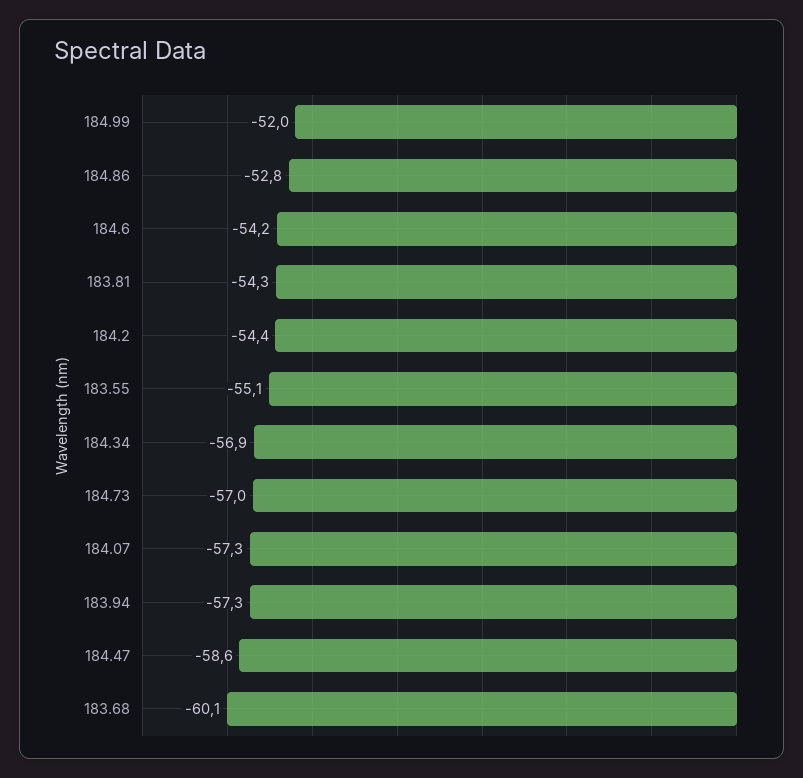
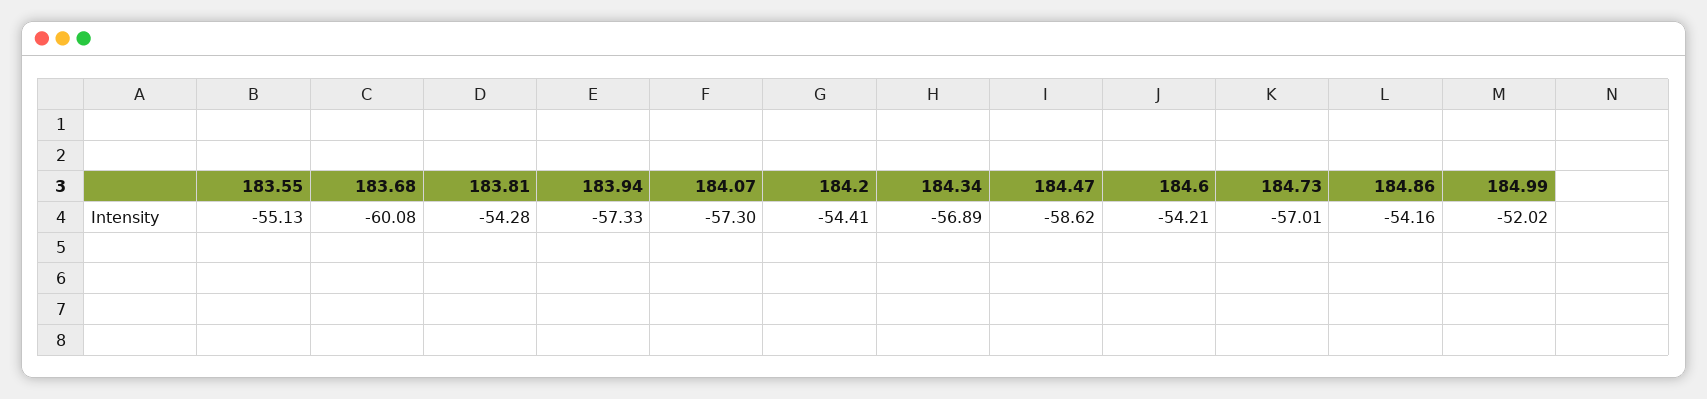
  {
    "184.99": -52.02,
-   "184.86": -52.8,
+   "184.86": -54.16,
    "184.6": -54.21,
    "183.81": -54.28,
    "184.2": -54.41,
    "183.55": -55.13,
    "184.34": -56.89,
    "184.73": -57.01,
    "184.07": -57.3,
    "183.94": -57.33,
    "184.47": -58.62,
    "183.68": -60.08
  }

